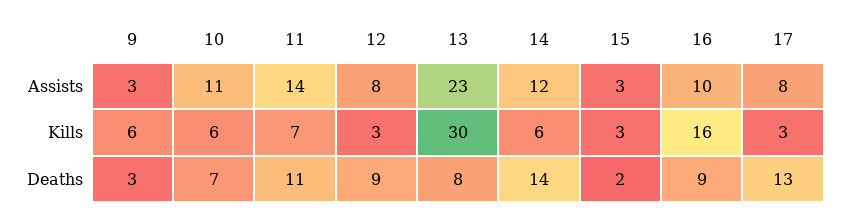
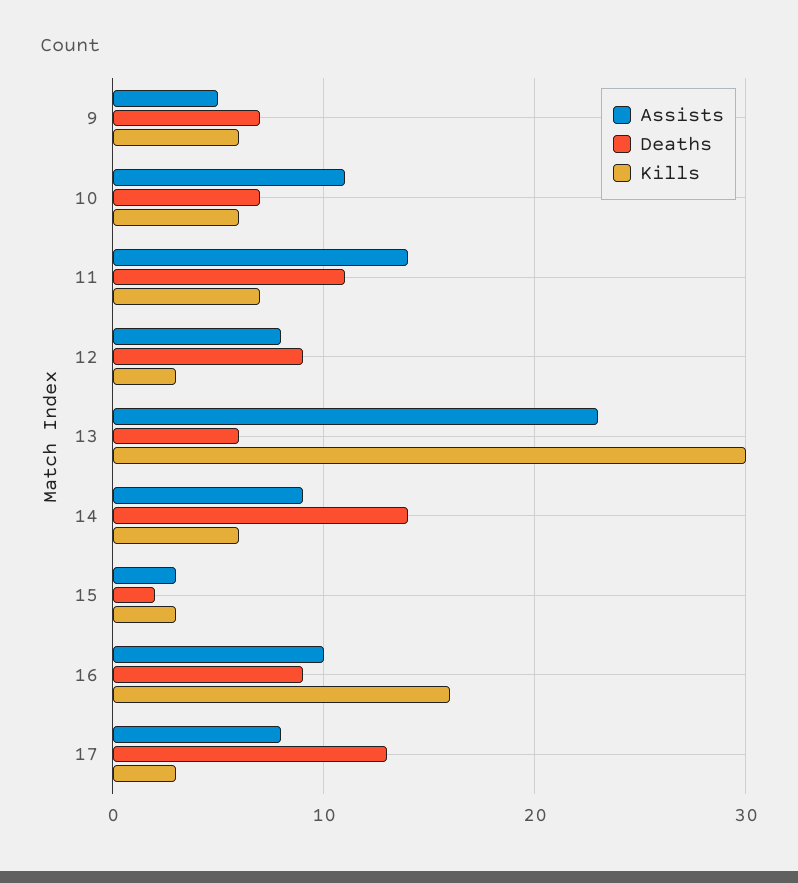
  {
    "Assists": {
-     "9": 3,
+     "9": 5,
      "10": 11,
      "11": 14,
      "12": 8,
      "13": 23,
-     "14": 12,
+     "14": 9,
      "15": 3,
      "16": 10,
      "17": 8
    },
    "Kills": {
      "9": 6,
      "10": 6,
      "11": 7,
      "12": 3,
      "13": 30,
      "14": 6,
      "15": 3,
      "16": 16,
      "17": 3
    },
    "Deaths": {
-     "9": 3,
+     "9": 7,
      "10": 7,
      "11": 11,
      "12": 9,
-     "13": 8,
+     "13": 6,
      "14": 14,
      "15": 2,
      "16": 9,
      "17": 13
    }
  }

